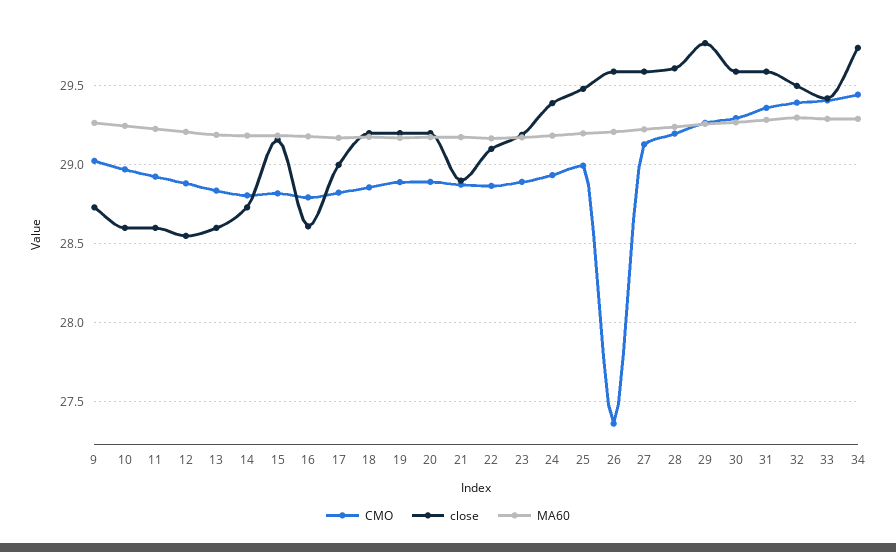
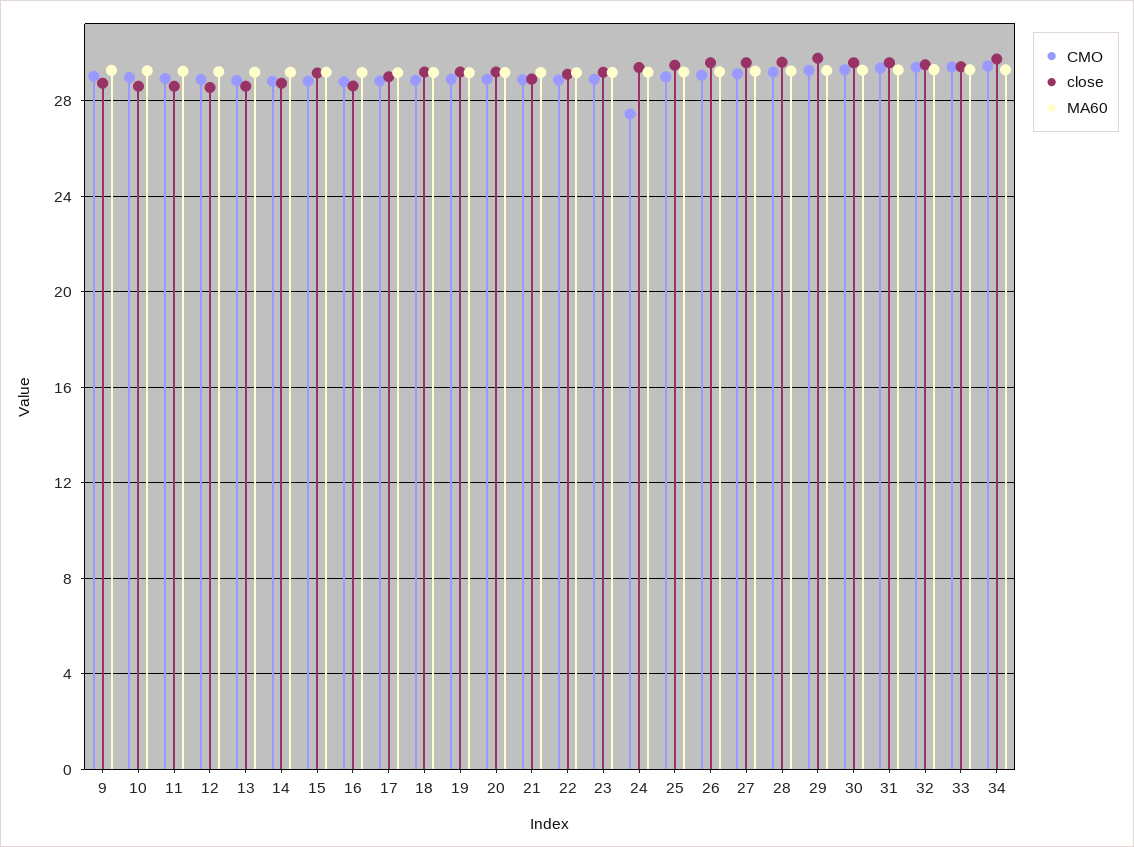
  {
    "CMO": {
      "9": 29,
      "10": 28.95,
      "11": 28.95,
      "12": 28.9,
      "13": 28.85,
      "14": 28.8,
      "15": 28.8,
      "16": 28.8,
      "17": 28.8,
      "18": 28.85,
      "19": 28.9,
      "20": 28.9,
      "21": 28.85,
      "22": 28.85,
      "23": 28.9,
-     "24": 28.95,
+     "24": 27.5,
      "25": 29,
-     "26": 27.35,
+     "26": 29,
      "27": 29.15,
      "28": 29.2,
      "29": 29.25,
      "30": 29.3,
      "31": 29.35,
      "32": 29.4,
      "33": 29.4,
      "34": 29.45
    },
    "close": {
      "9": 28.75,
      "10": 28.6,
      "11": 28.6,
      "12": 28.55,
      "13": 28.6,
      "14": 28.75,
      "15": 29.15,
      "16": 28.6,
      "17": 29,
      "18": 29.2,
      "19": 29.2,
      "20": 29.2,
      "21": 28.9,
      "22": 29.1,
      "23": 29.2,
      "24": 29.4,
      "25": 29.5,
      "26": 29.6,
      "27": 29.6,
      "28": 29.6,
      "29": 29.75,
      "30": 29.6,
      "31": 29.6,
      "32": 29.5,
      "33": 29.4,
      "34": 29.75
    },
    "MA60": {
      "9": 29.25,
      "10": 29.25,
      "11": 29.25,
      "12": 29.2,
      "13": 29.2,
      "14": 29.2,
      "15": 29.2,
      "16": 29.2,
      "17": 29.15,
      "18": 29.2,
      "19": 29.15,
      "20": 29.2,
      "21": 29.2,
      "22": 29.15,
      "23": 29.15,
      "24": 29.2,
      "25": 29.2,
      "26": 29.2,
      "27": 29.25,
      "28": 29.25,
      "29": 29.25,
      "30": 29.25,
      "31": 29.3,
      "32": 29.3,
      "33": 29.3,
      "34": 29.3
    }
  }

